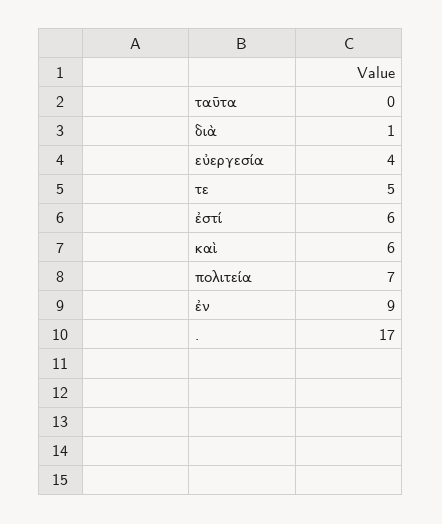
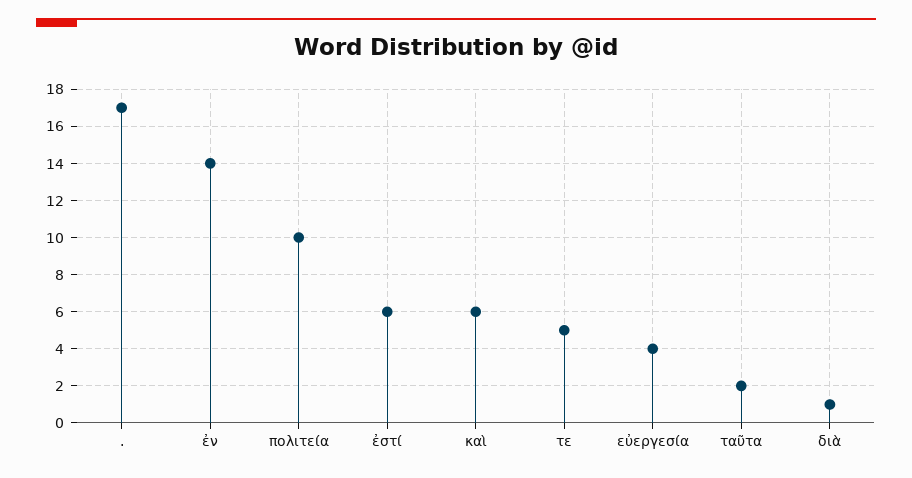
  {
-   "ταῦτα": 0,
+   "ταῦτα": 2,
    "διὰ": 1,
    "εὐεργεσία": 4,
    "τε": 5,
    "ἐστί": 6,
    "καὶ": 6,
-   "πολιτεία": 7,
+   "πολιτεία": 10,
-   "ἐν": 9,
+   "ἐν": 14,
    ".": 17
  }

